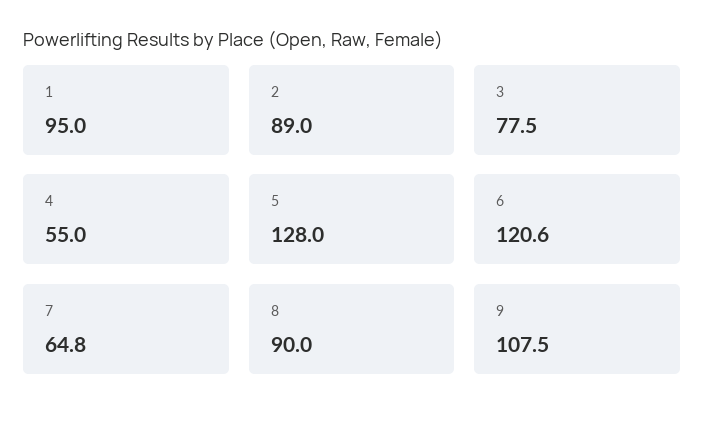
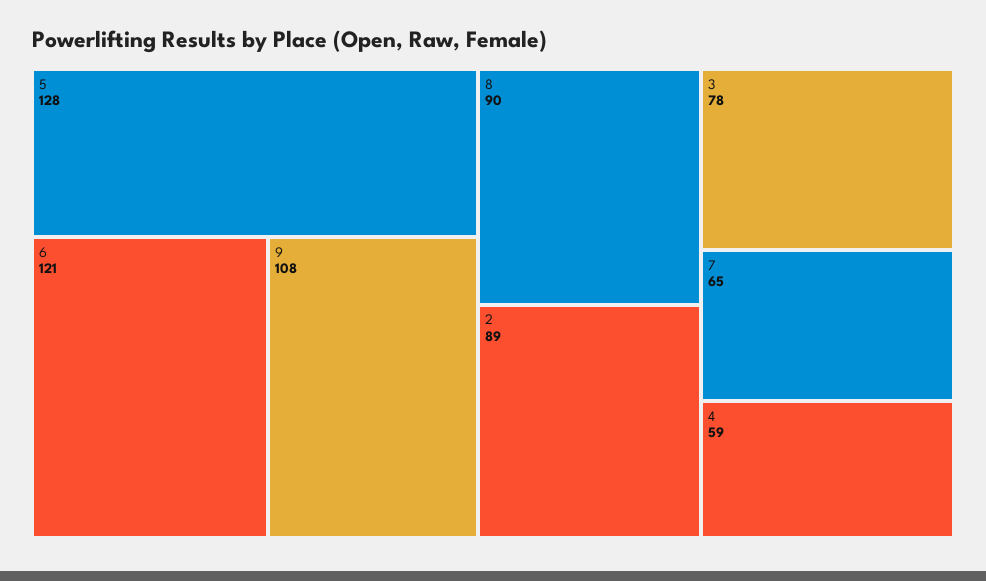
  {
-   "1": 95,
    "2": 89,
    "3": 77.5,
-   "4": 55,
+   "4": 59,
    "5": 128,
    "6": 120.6,
    "7": 64.8,
    "8": 90,
    "9": 107.5
  }

